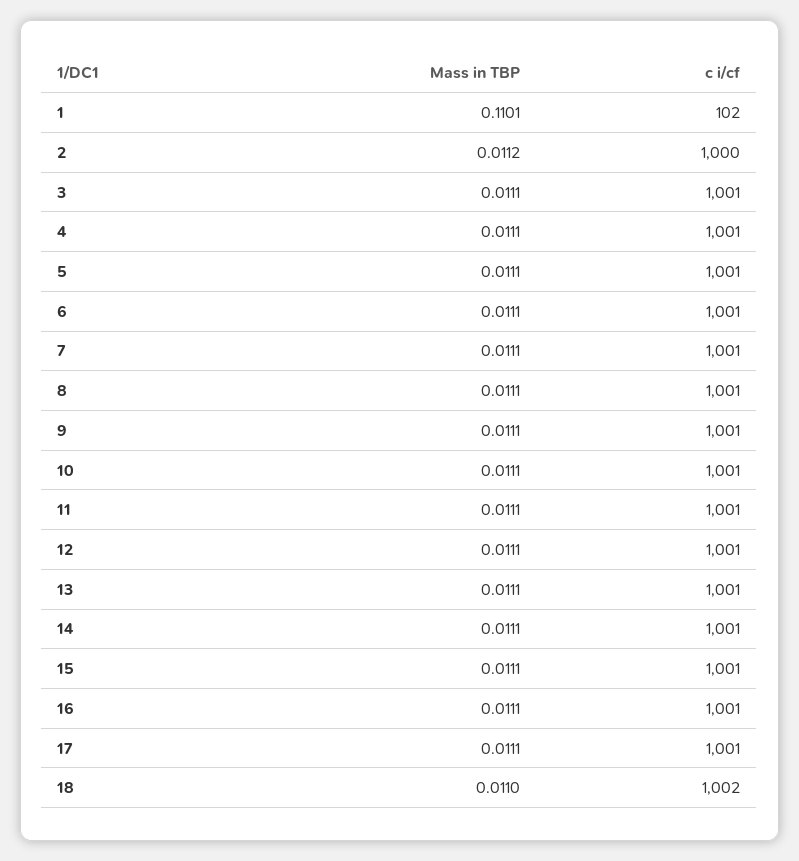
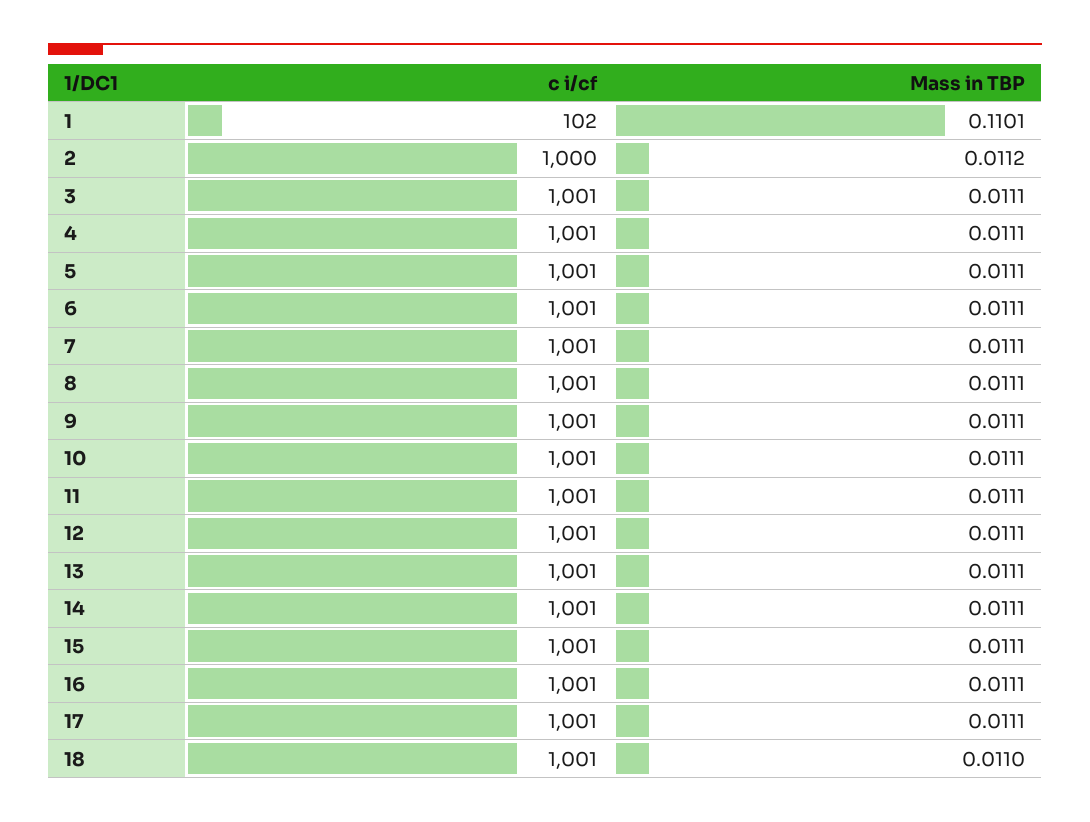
  {
    "Mass in TBP": {
      "1": 0.1101,
      "2": 0.0112,
      "3": 0.0111,
      "4": 0.0111,
      "5": 0.0111,
      "6": 0.0111,
      "7": 0.0111,
      "8": 0.0111,
      "9": 0.0111,
      "10": 0.0111,
      "11": 0.0111,
      "12": 0.0111,
      "13": 0.0111,
      "14": 0.0111,
      "15": 0.0111,
      "16": 0.0111,
      "17": 0.0111,
      "18": 0.011
    },
    "c i/cf": {
      "1": 102,
      "2": 1000,
      "3": 1001,
      "4": 1001,
      "5": 1001,
      "6": 1001,
      "7": 1001,
      "8": 1001,
      "9": 1001,
      "10": 1001,
      "11": 1001,
      "12": 1001,
      "13": 1001,
      "14": 1001,
      "15": 1001,
      "16": 1001,
      "17": 1001,
-     "18": 1002
+     "18": 1001
    }
  }

